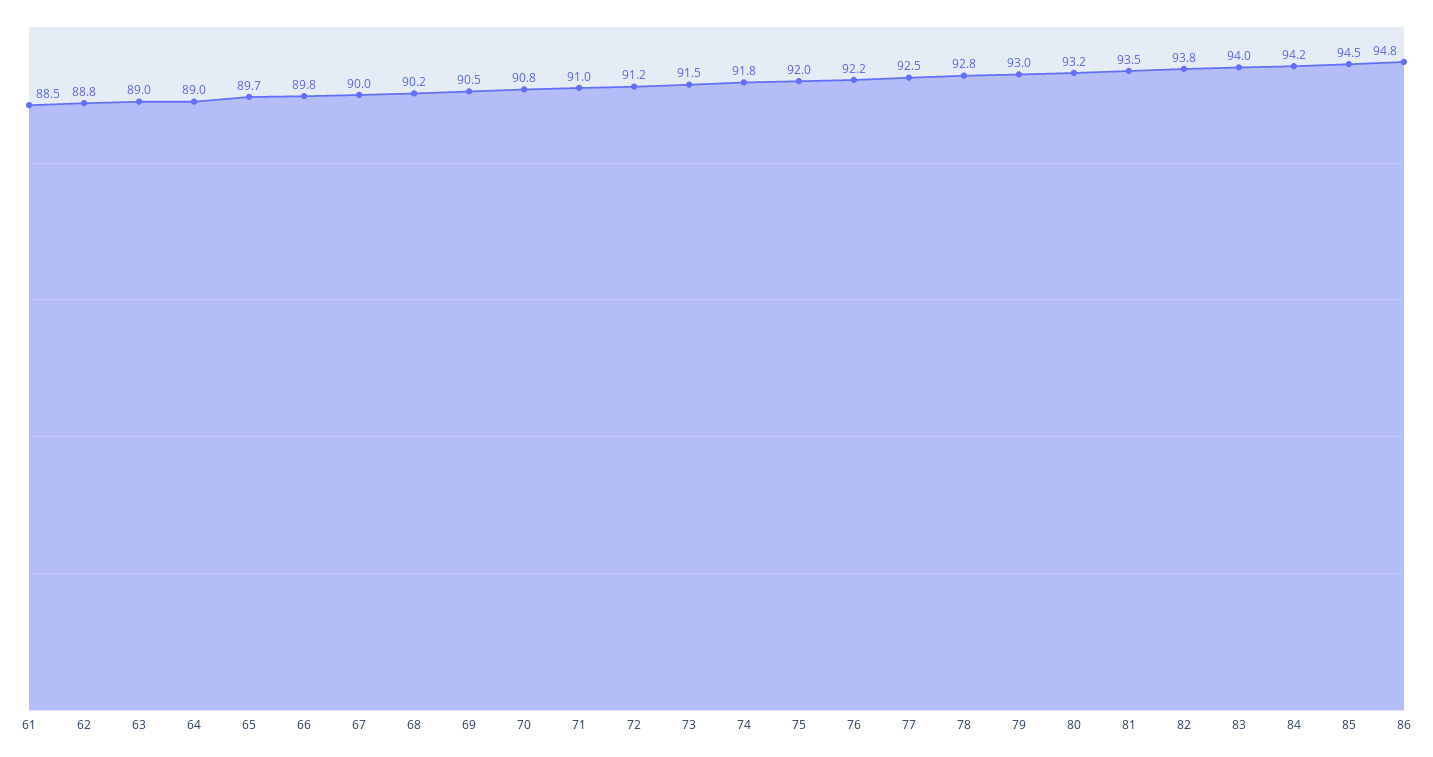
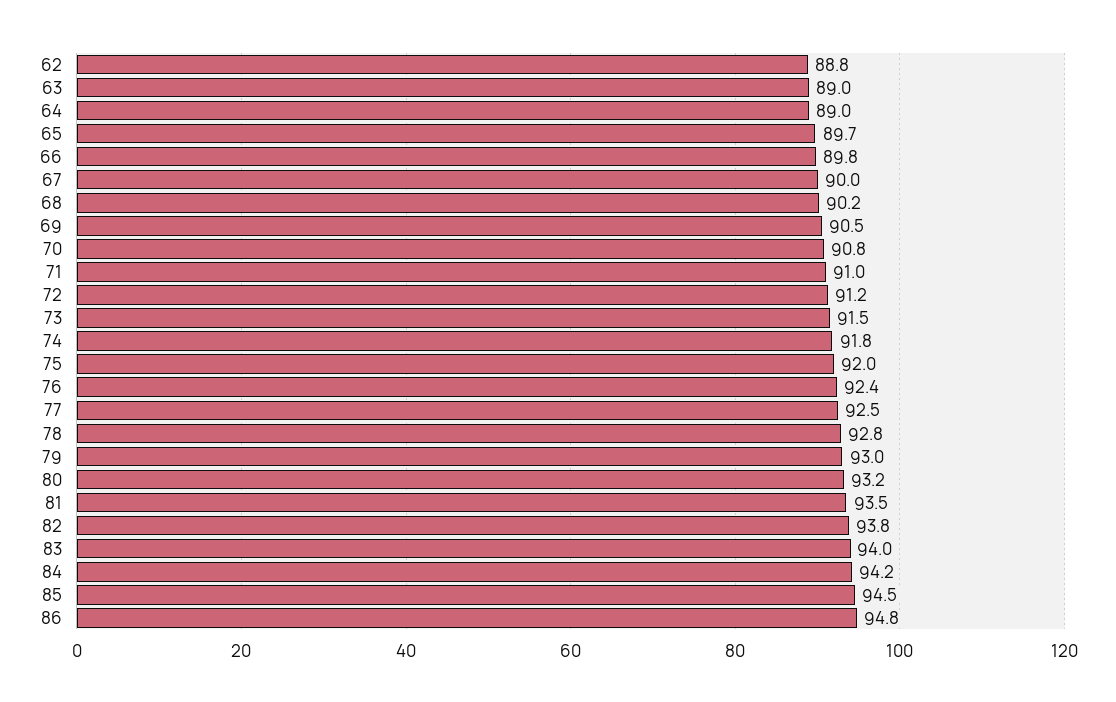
  {
-   "61": 88.5,
    "62": 88.8,
    "63": 89,
    "64": 89,
    "65": 89.7,
    "66": 89.8,
    "67": 90,
    "68": 90.2,
    "69": 90.5,
    "70": 90.8,
    "71": 91,
    "72": 91.2,
    "73": 91.5,
    "74": 91.8,
    "75": 92,
-   "76": 92.2,
+   "76": 92.4,
    "77": 92.5,
    "78": 92.8,
    "79": 93,
    "80": 93.2,
    "81": 93.5,
    "82": 93.8,
    "83": 94,
    "84": 94.2,
    "85": 94.5,
    "86": 94.8
  }

